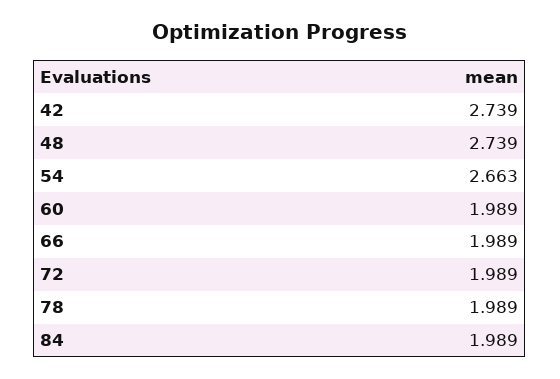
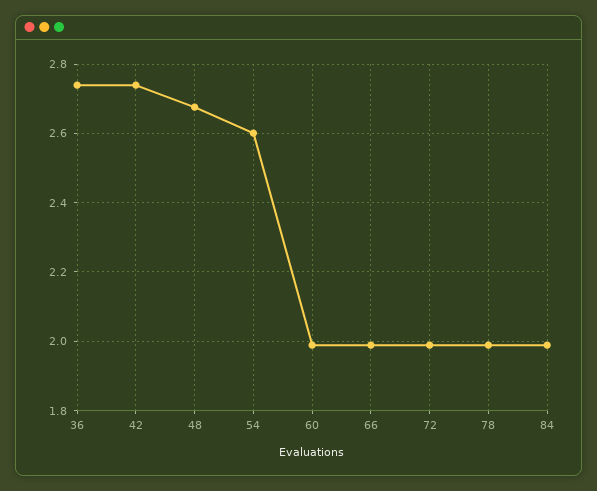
  {
    "42": 2.739,
-   "48": 2.739,
+   "48": 2.68,
-   "54": 2.663,
+   "54": 2.6,
    "60": 1.989,
    "66": 1.989,
    "72": 1.989,
    "78": 1.989,
-   "84": 1.989
+   "84": 1.989,
+   "36": 2.74
  }

